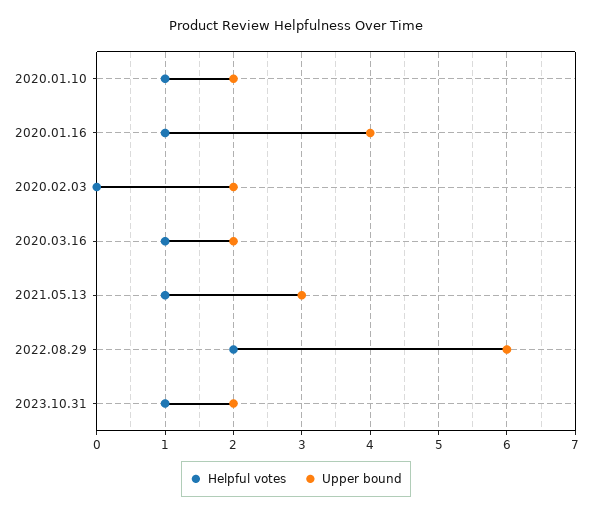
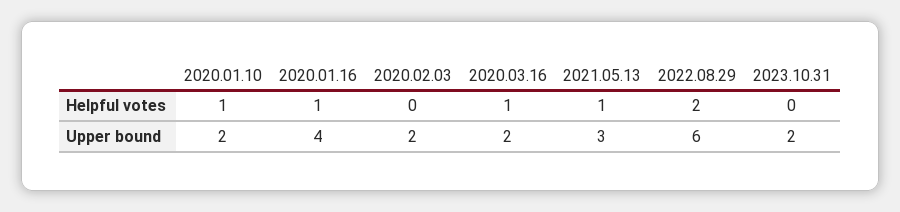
  {
    "Helpful votes": {
      "2020.01.10": 1,
      "2020.01.16": 1,
      "2020.02.03": 0,
      "2020.03.16": 1,
      "2021.05.13": 1,
      "2022.08.29": 2,
-     "2023.10.31": 1
+     "2023.10.31": 0
    },
    "Upper bound": {
      "2020.01.10": 2,
      "2020.01.16": 4,
      "2020.02.03": 2,
      "2020.03.16": 2,
      "2021.05.13": 3,
      "2022.08.29": 6,
      "2023.10.31": 2
    }
  }

